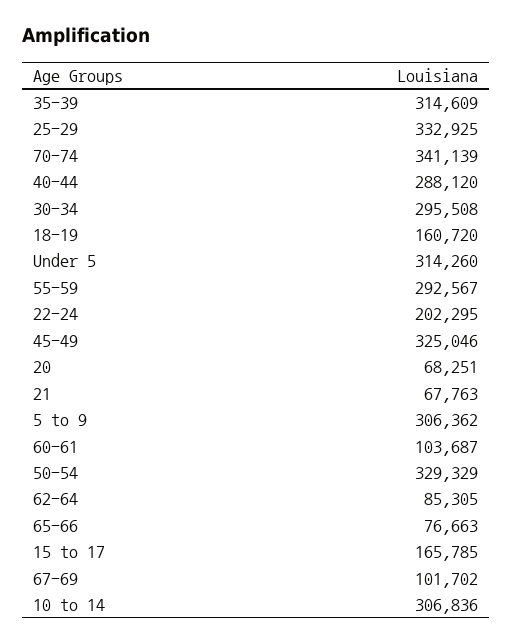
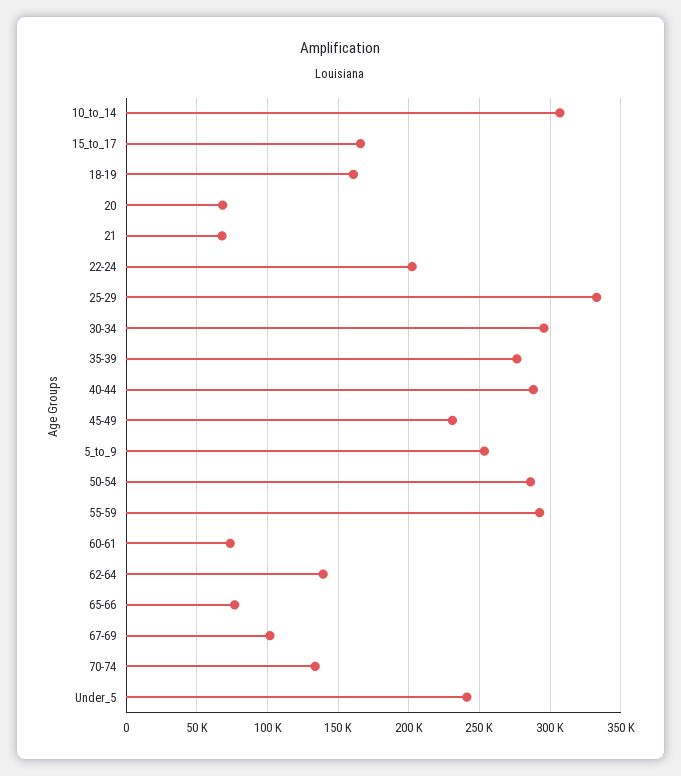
  {
-   "35-39": 314609,
+   "35-39": 275000,
    "25-29": 332925,
-   "70-74": 341139,
+   "70-74": 135000,
    "40-44": 288120,
    "30-34": 295508,
    "18-19": 160720,
-   "Under 5": 314260,
+   "Under 5": 240000,
    "55-59": 292567,
    "22-24": 202295,
-   "45-49": 325046,
+   "45-49": 230000,
    "20": 68251,
    "21": 67763,
-   "5 to 9": 306362,
+   "5 to 9": 255000,
-   "60-61": 103687,
+   "60-61": 75000,
-   "50-54": 329329,
+   "50-54": 285000,
-   "62-64": 85305,
+   "62-64": 140000,
    "65-66": 76663,
    "15 to 17": 165785,
    "67-69": 101702,
    "10 to 14": 306836
  }

